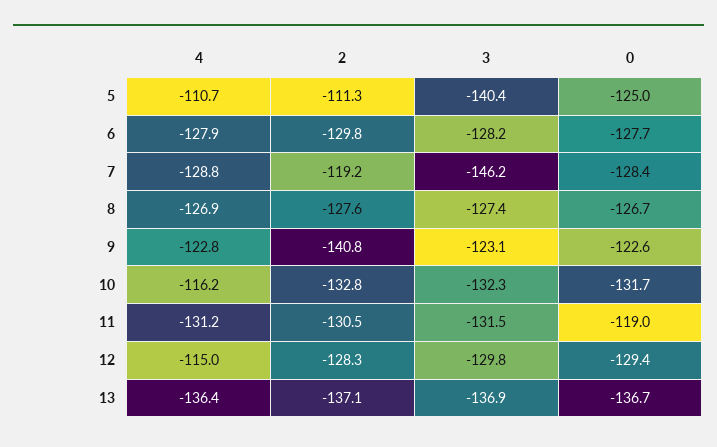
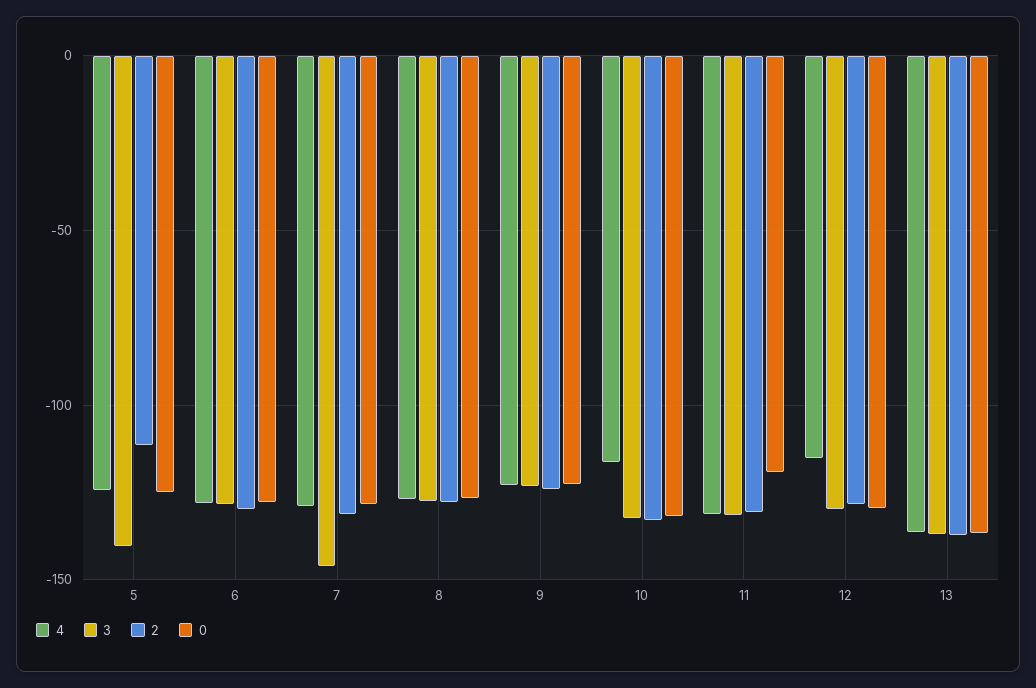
  {
    "4": {
-     "5": -110.7,
+     "5": -125,
      "6": -127.9,
      "7": -128.8,
      "8": -126.9,
      "9": -122.8,
      "10": -116.2,
      "11": -131.2,
      "12": -115,
      "13": -136.4
    },
    "2": {
      "5": -111.3,
      "6": -129.8,
-     "7": -119.2,
+     "7": -130,
      "8": -127.6,
-     "9": -140.8,
+     "9": -125,
      "10": -132.8,
      "11": -130.5,
      "12": -128.3,
      "13": -137.1
    },
    "3": {
      "5": -140.4,
      "6": -128.2,
      "7": -146.2,
      "8": -127.4,
      "9": -123.1,
      "10": -132.3,
      "11": -131.5,
      "12": -129.8,
      "13": -136.9
    },
    "0": {
      "5": -125,
      "6": -127.7,
      "7": -128.4,
      "8": -126.7,
      "9": -122.6,
      "10": -131.7,
      "11": -119,
      "12": -129.4,
      "13": -136.7
    }
  }

